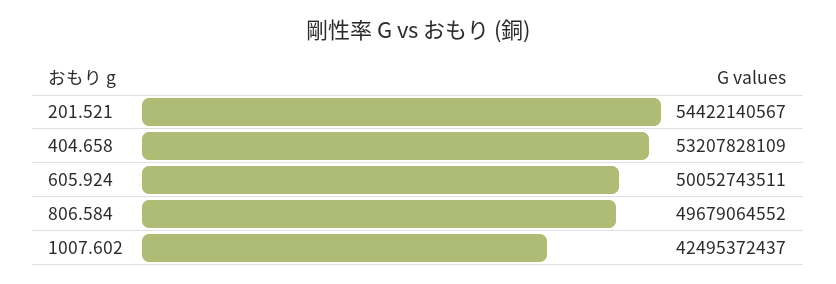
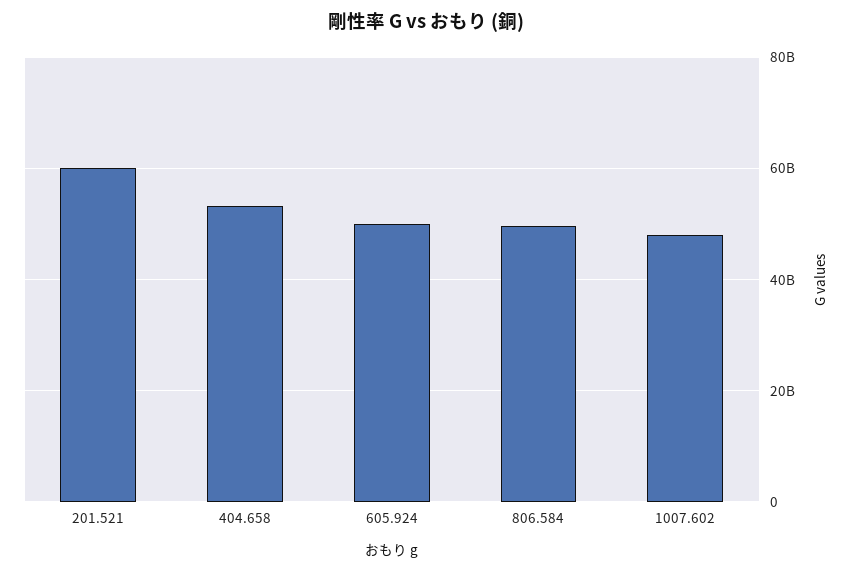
  {
-   "201.521": 54422140567,
+   "201.521": 60000000000,
    "404.658": 53207828109,
    "605.924": 50052743511,
    "806.584": 49679064552,
-   "1007.602": 42495372437
+   "1007.602": 48000000000
  }

